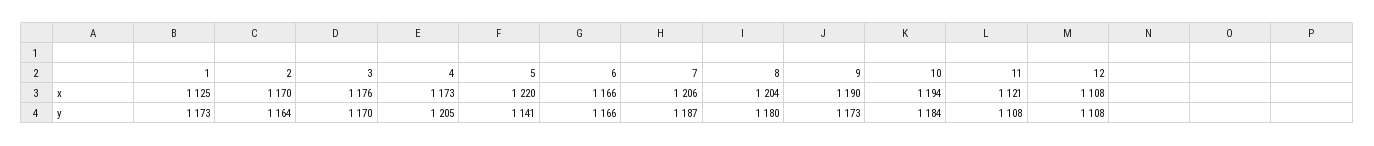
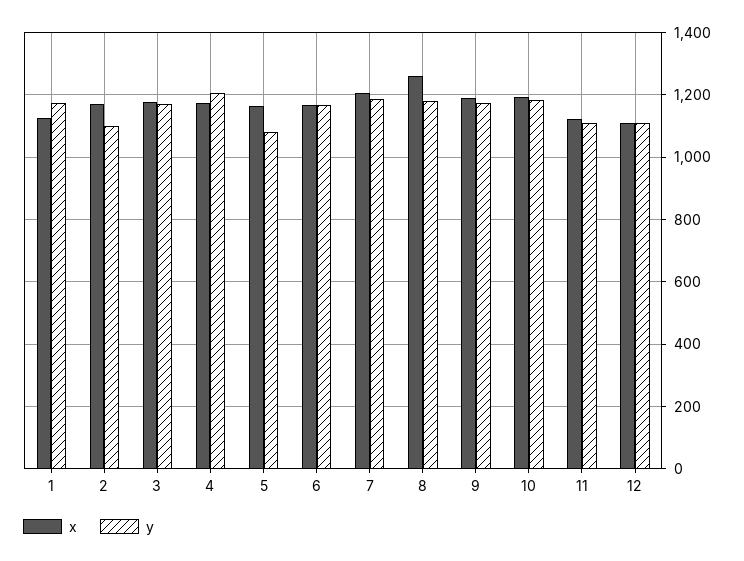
  {
    "x": {
      "1": 1125,
      "2": 1170,
      "3": 1176,
      "4": 1173,
-     "5": 1220,
+     "5": 1160,
      "6": 1166,
      "7": 1206,
-     "8": 1204,
+     "8": 1260,
      "9": 1190,
      "10": 1194,
      "11": 1121,
      "12": 1108
    },
    "y": {
      "1": 1173,
-     "2": 1164,
+     "2": 1100,
      "3": 1170,
      "4": 1205,
-     "5": 1141,
+     "5": 1080,
      "6": 1166,
      "7": 1187,
      "8": 1180,
      "9": 1173,
      "10": 1184,
      "11": 1108,
      "12": 1108
    }
  }

